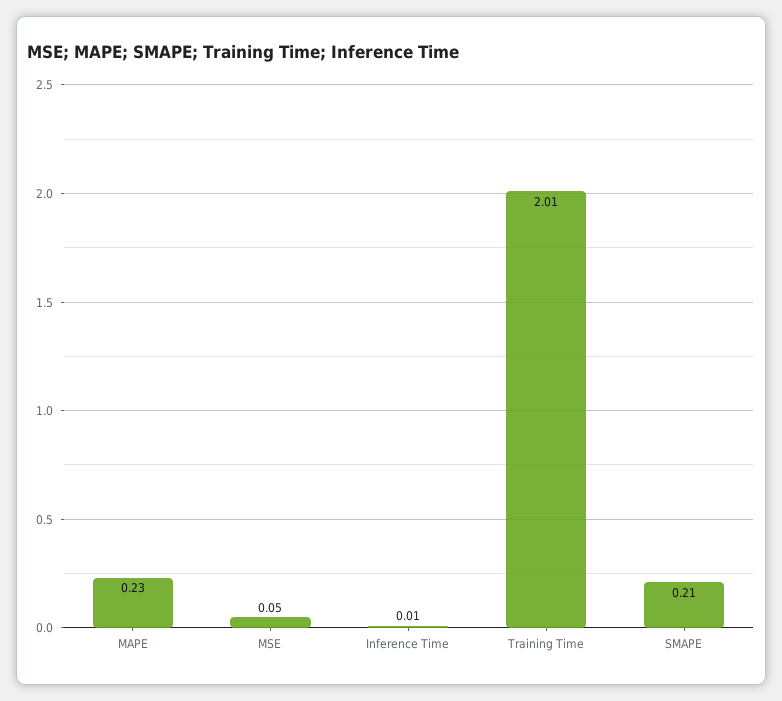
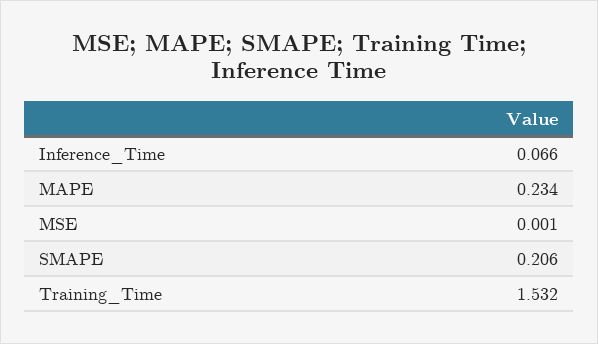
  {
    "MAPE": 0.234,
-   "MSE": 0.05,
+   "MSE": 0.001,
-   "Inference Time": 0.01,
+   "Inference Time": 0.066,
-   "Training Time": 2.01,
+   "Training Time": 1.532,
    "SMAPE": 0.206
  }

